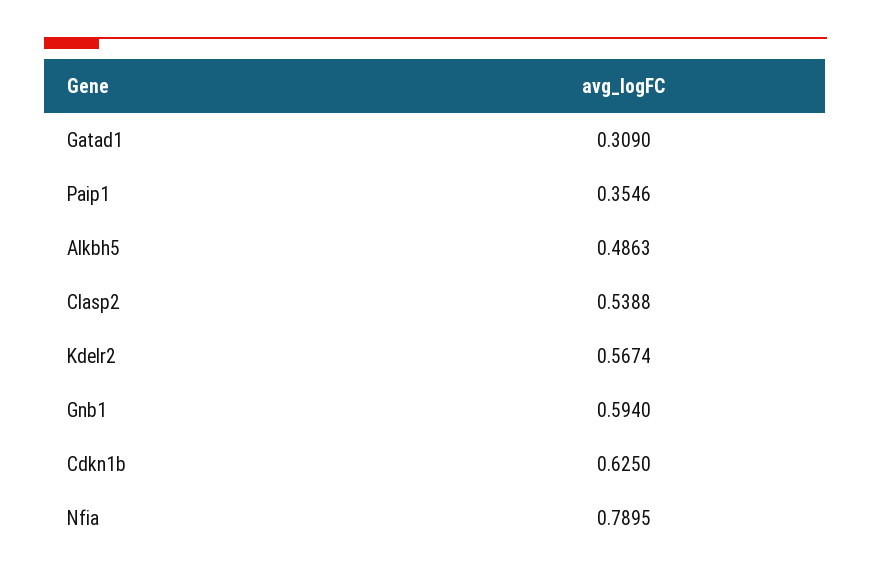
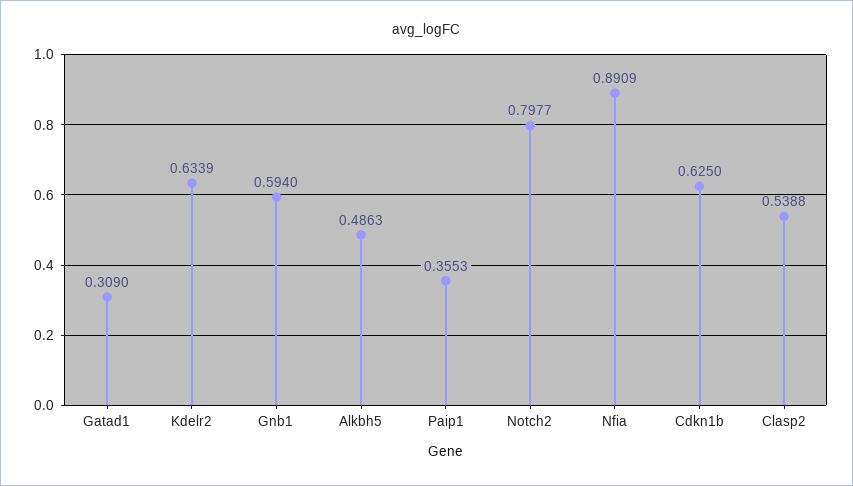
  {
    "Gatad1": 0.309,
-   "Paip1": 0.3546,
+   "Paip1": 0.3553,
    "Alkbh5": 0.4863,
    "Clasp2": 0.5388,
-   "Kdelr2": 0.5674,
+   "Kdelr2": 0.6339,
    "Gnb1": 0.594,
    "Cdkn1b": 0.625,
-   "Nfia": 0.7895
+   "Nfia": 0.8909,
+   "Notch2": 0.7977
  }

